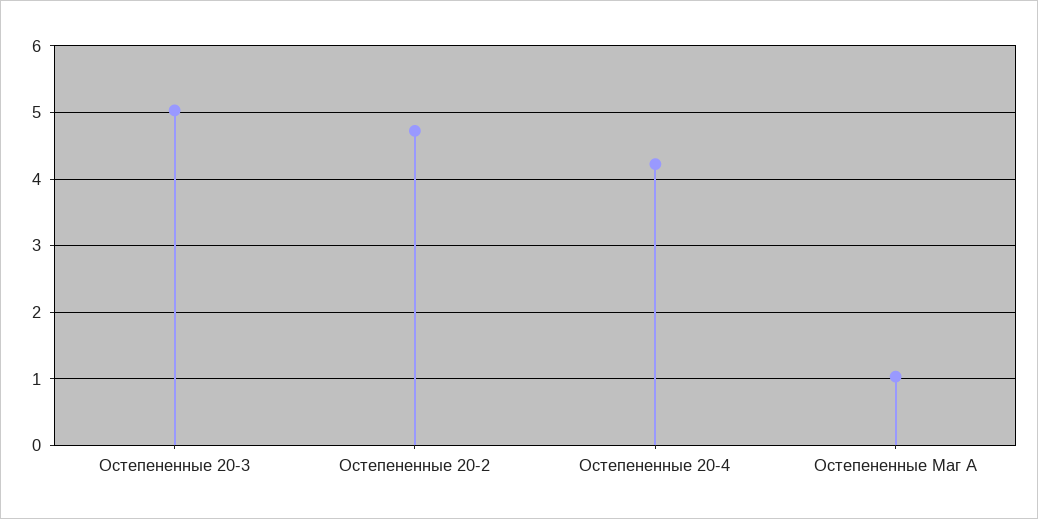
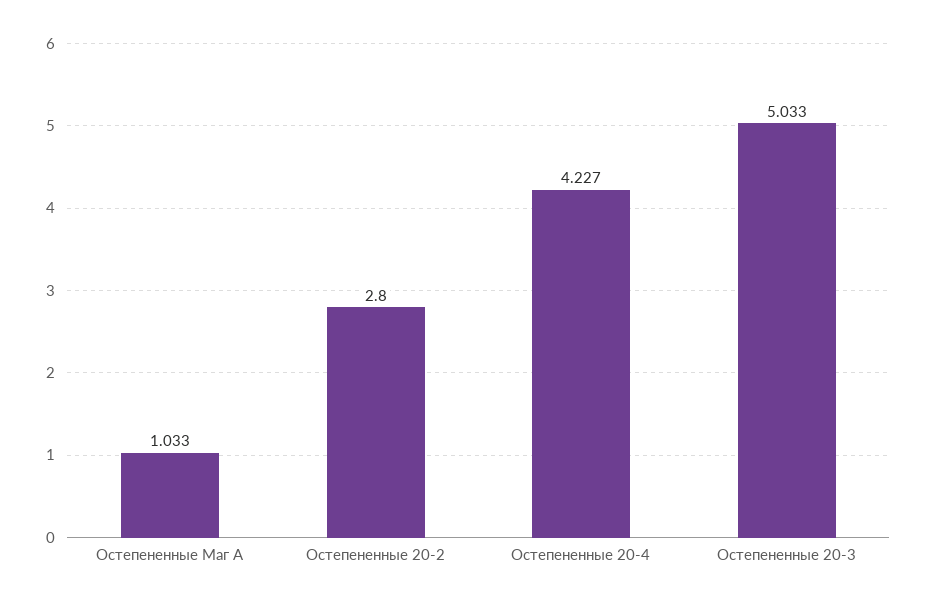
  {
    "Остепененные 20-3": 5.033,
-   "Остепененные 20-2": 4.7,
+   "Остепененные 20-2": 2.8,
    "Остепененные 20-4": 4.227,
    "Остепененные Маг А": 1.033
  }

